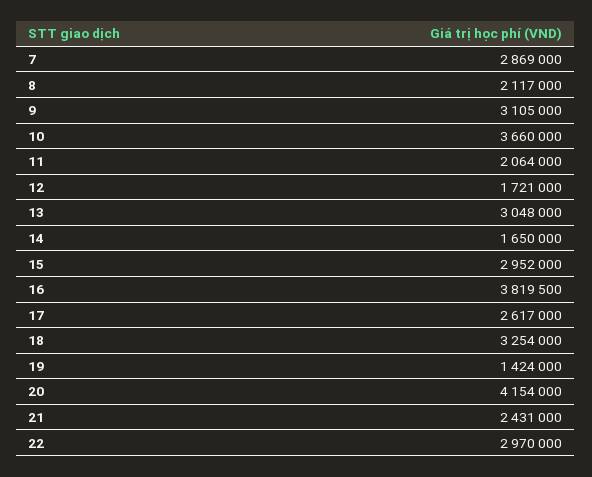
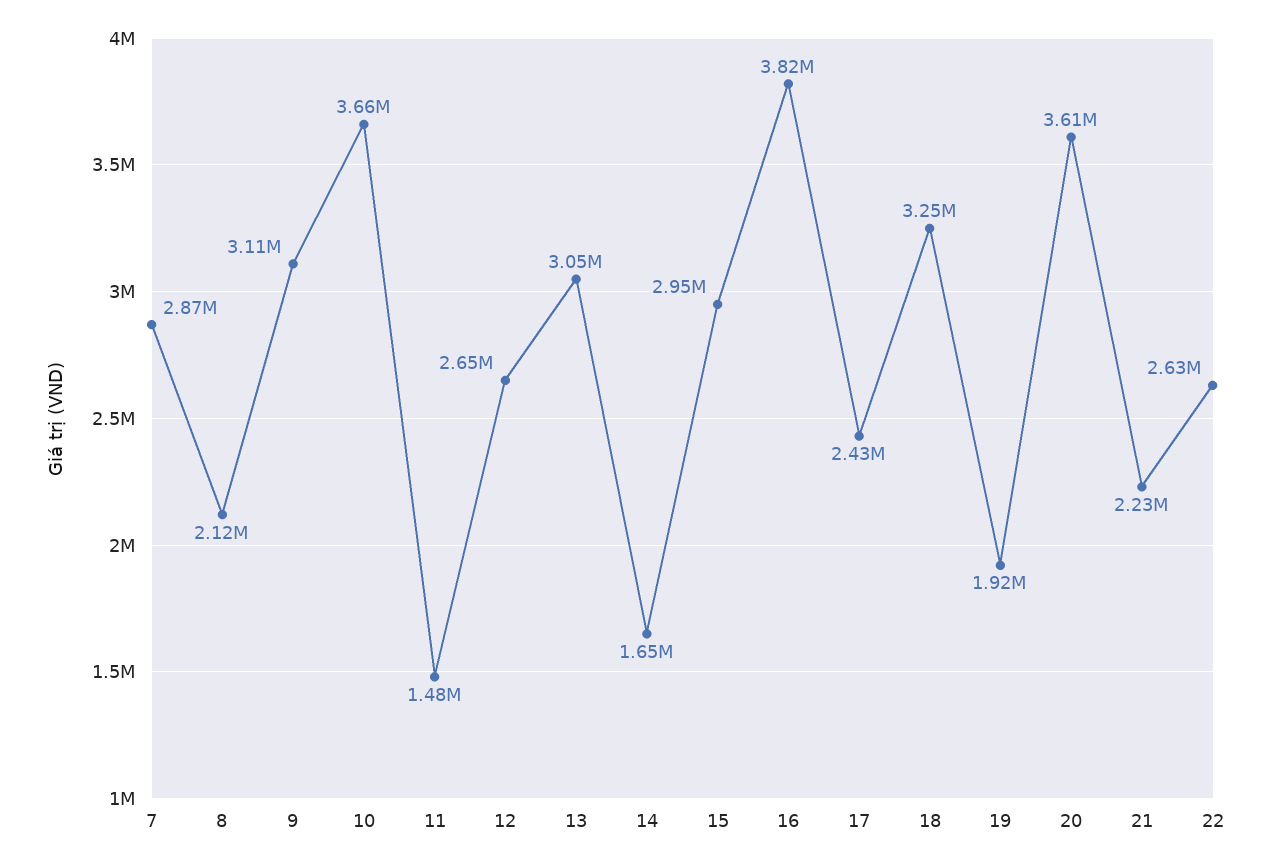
  {
    "7": 2869000,
    "8": 2117000,
    "9": 3105000,
    "10": 3660000,
-   "11": 2064000,
+   "11": 1480000,
-   "12": 1721000,
+   "12": 2650000,
    "13": 3048000,
    "14": 1650000,
    "15": 2952000,
    "16": 3819500,
-   "17": 2617000,
+   "17": 2430000,
    "18": 3254000,
-   "19": 1424000,
+   "19": 1920000,
-   "20": 4154000,
+   "20": 3610000,
-   "21": 2431000,
+   "21": 2230000,
-   "22": 2970000
+   "22": 2630000
  }

